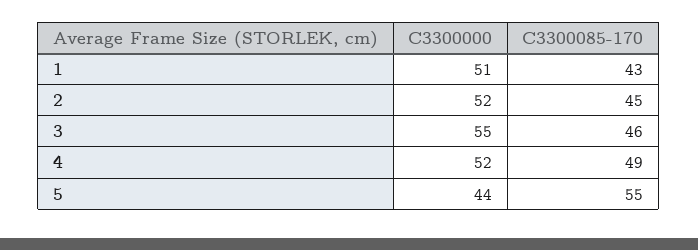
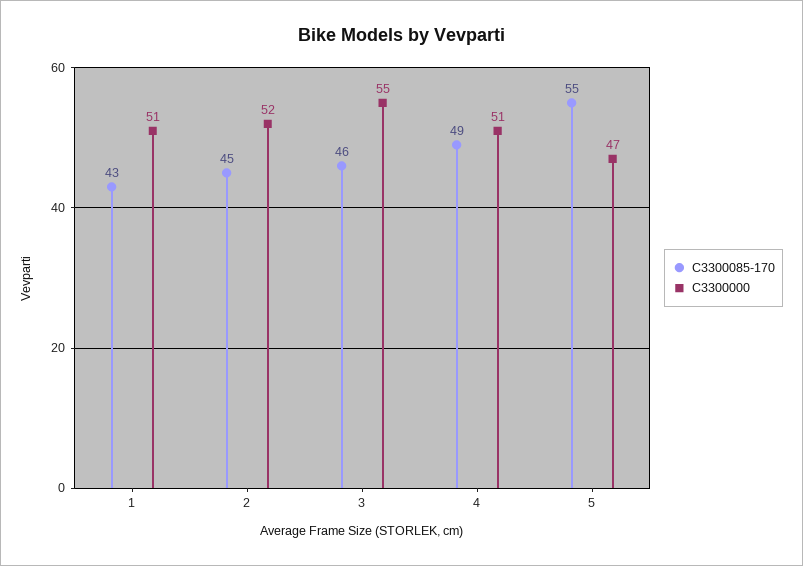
  {
    "C3300000": {
      "1": 51,
      "2": 52,
      "3": 55,
-     "4": 52,
+     "4": 51,
-     "5": 44
+     "5": 47
    },
    "C3300085-170": {
      "1": 43,
      "2": 45,
      "3": 46,
      "4": 49,
      "5": 55
    }
  }

